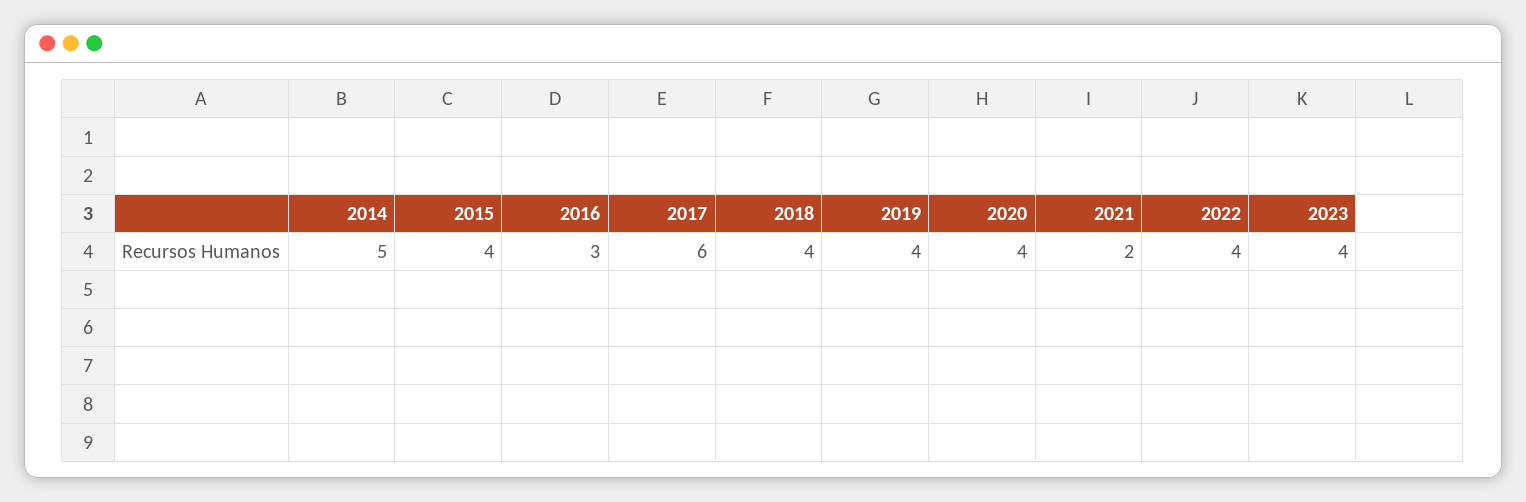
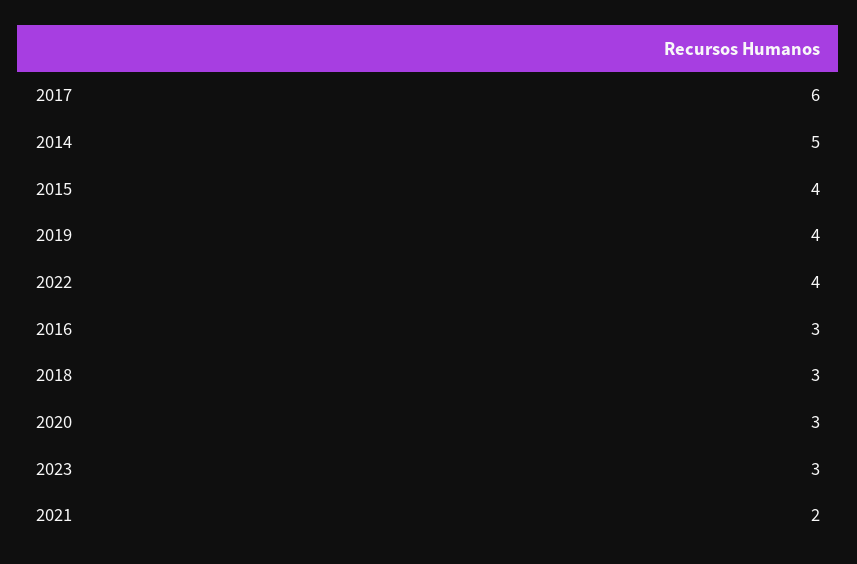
  {
    "2014": 5,
    "2015": 4,
    "2016": 3,
    "2017": 6,
-   "2018": 4,
+   "2018": 3,
    "2019": 4,
-   "2020": 4,
+   "2020": 3,
    "2021": 2,
    "2022": 4,
-   "2023": 4
+   "2023": 3
  }

